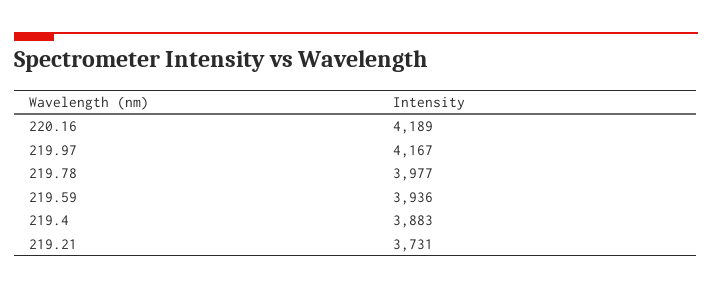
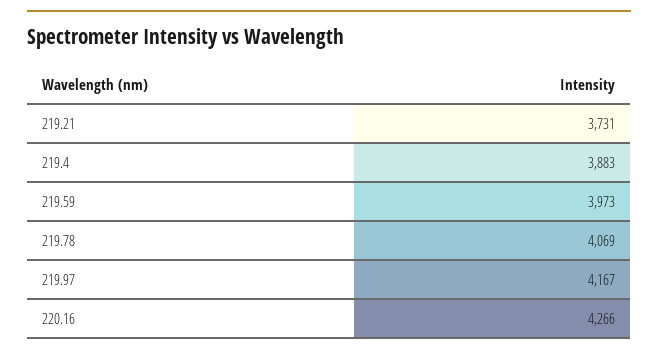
  {
-   "220.16": 4189,
+   "220.16": 4266,
    "219.97": 4167,
-   "219.78": 3977,
+   "219.78": 4069,
-   "219.59": 3936,
+   "219.59": 3973,
    "219.4": 3883,
    "219.21": 3731
  }

